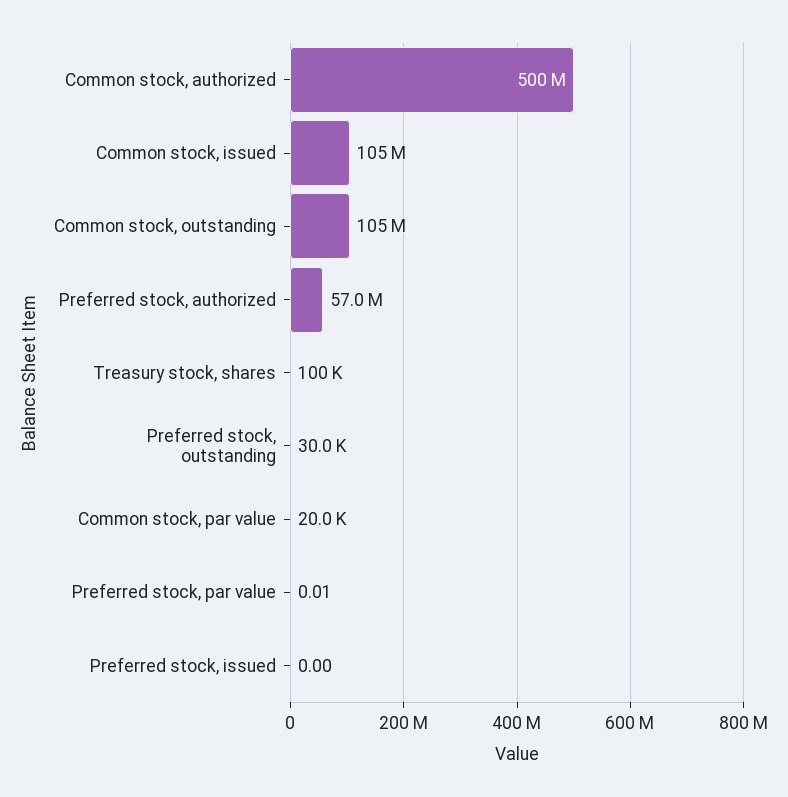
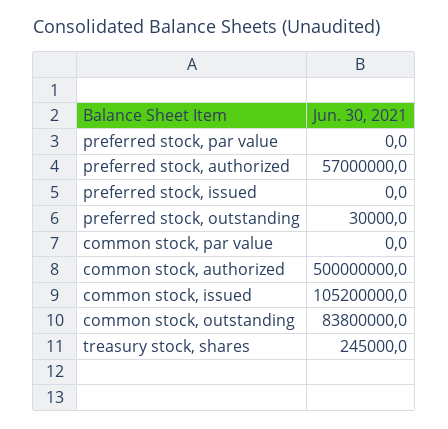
  {
    "Common stock, authorized": 500000000,
    "Common stock, issued": 105200000,
-   "Common stock, outstanding": 105000000,
+   "Common stock, outstanding": 83800000,
    "Preferred stock, authorized": 57000000,
-   "Treasury stock, shares": 100000,
+   "Treasury stock, shares": 245000,
    "Preferred stock, outstanding": 30000,
-   "Common stock, par value": 20000,
+   "Common stock, par value": 0,
    "Preferred stock, par value": 0.01,
    "Preferred stock, issued": 0
  }

